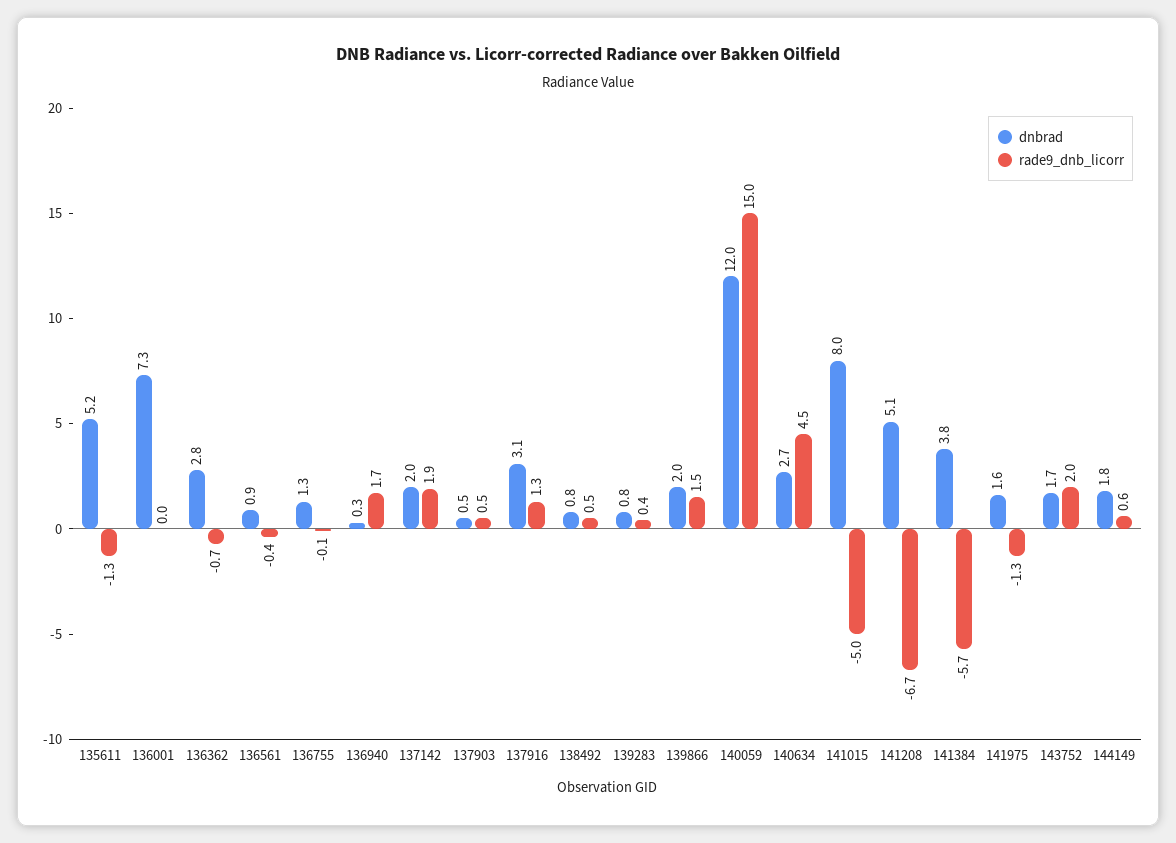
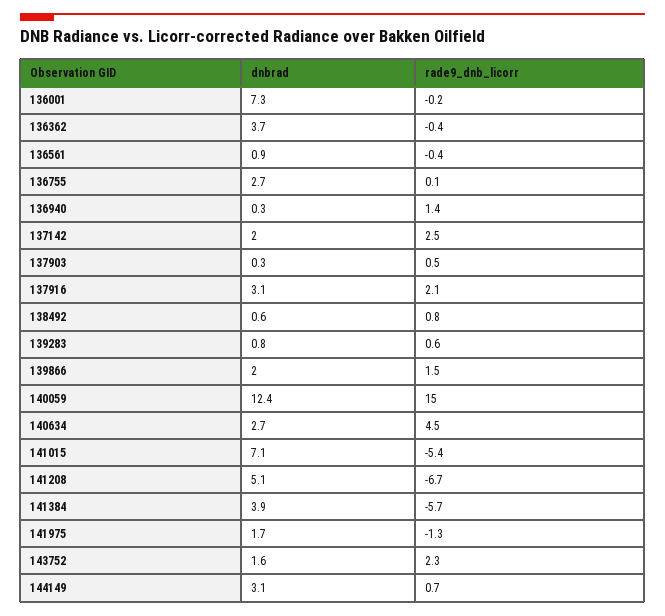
  {
    "dnbrad": {
-     "135611": 5.2,
      "136001": 7.3,
-     "136362": 2.8,
+     "136362": 3.7,
      "136561": 0.9,
-     "136755": 1.3,
+     "136755": 2.7,
      "136940": 0.3,
      "137142": 2,
-     "137903": 0.5,
+     "137903": 0.3,
      "137916": 3.1,
-     "138492": 0.8,
+     "138492": 0.6,
      "139283": 0.8,
      "139866": 2,
-     "140059": 12,
+     "140059": 12.4,
      "140634": 2.7,
-     "141015": 8,
+     "141015": 7.1,
      "141208": 5.1,
-     "141384": 3.8,
+     "141384": 3.9,
-     "141975": 1.6,
+     "141975": 1.7,
-     "143752": 1.7,
+     "143752": 1.6,
-     "144149": 1.8
+     "144149": 3.1
    },
    "rade9_dnb_licorr": {
-     "135611": -1.3,
-     "136001": 0,
+     "136001": -0.2,
-     "136362": -0.7,
+     "136362": -0.4,
      "136561": -0.4,
-     "136755": -0.1,
+     "136755": 0.1,
-     "136940": 1.7,
+     "136940": 1.4,
-     "137142": 1.9,
+     "137142": 2.5,
      "137903": 0.5,
-     "137916": 1.3,
+     "137916": 2.1,
-     "138492": 0.5,
+     "138492": 0.8,
-     "139283": 0.4,
+     "139283": 0.6,
      "139866": 1.5,
      "140059": 15,
      "140634": 4.5,
-     "141015": -5,
+     "141015": -5.4,
      "141208": -6.7,
      "141384": -5.7,
      "141975": -1.3,
-     "143752": 2,
+     "143752": 2.3,
-     "144149": 0.6
+     "144149": 0.7
    }
  }

